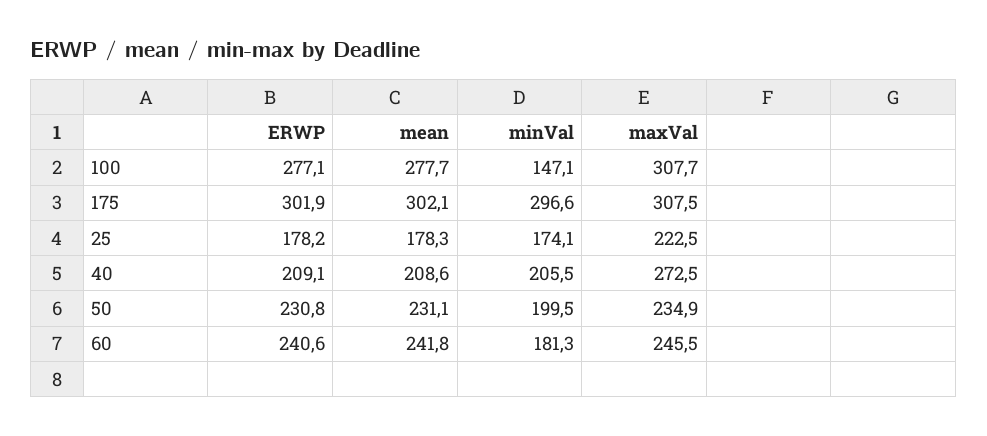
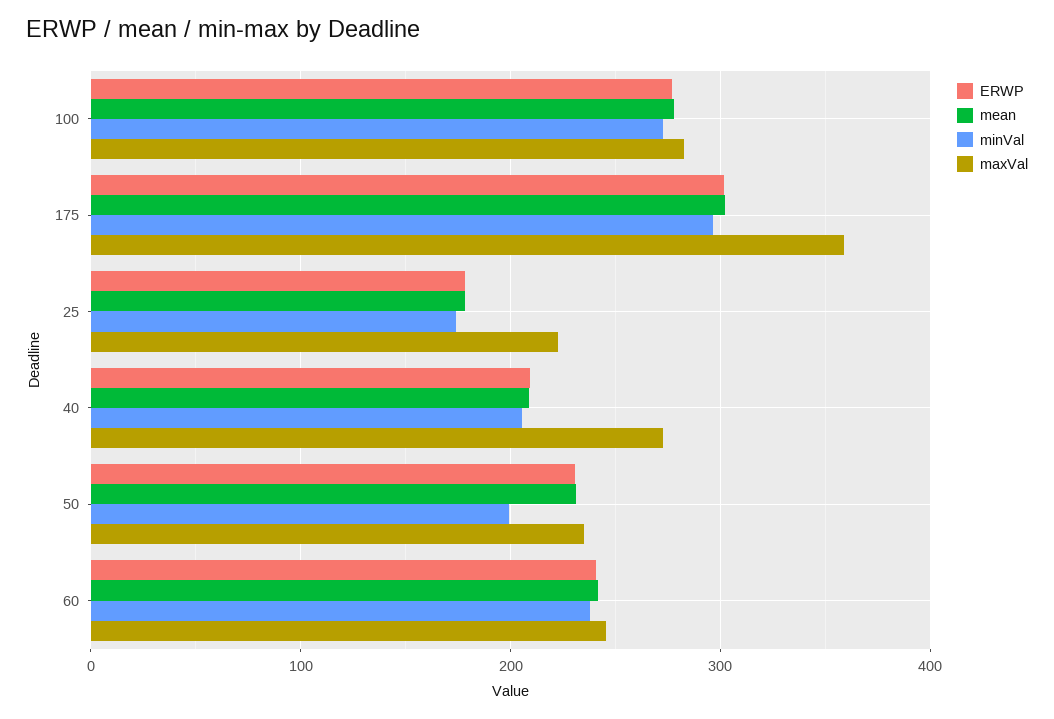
  {
    "ERWP": {
      "100": 277.1,
      "175": 301.9,
      "25": 178.2,
      "40": 209.1,
      "50": 230.8,
      "60": 240.6
    },
    "mean": {
      "100": 277.7,
      "175": 302.1,
      "25": 178.3,
      "40": 208.6,
      "50": 231.1,
      "60": 241.8
    },
    "minVal": {
-     "100": 147.1,
+     "100": 270,
      "175": 296.6,
      "25": 174.1,
      "40": 205.5,
      "50": 199.5,
-     "60": 181.3
+     "60": 240
    },
    "maxVal": {
-     "100": 307.7,
+     "100": 280,
-     "175": 307.5,
+     "175": 360,
      "25": 222.5,
      "40": 272.5,
      "50": 234.9,
      "60": 245.5
    }
  }

